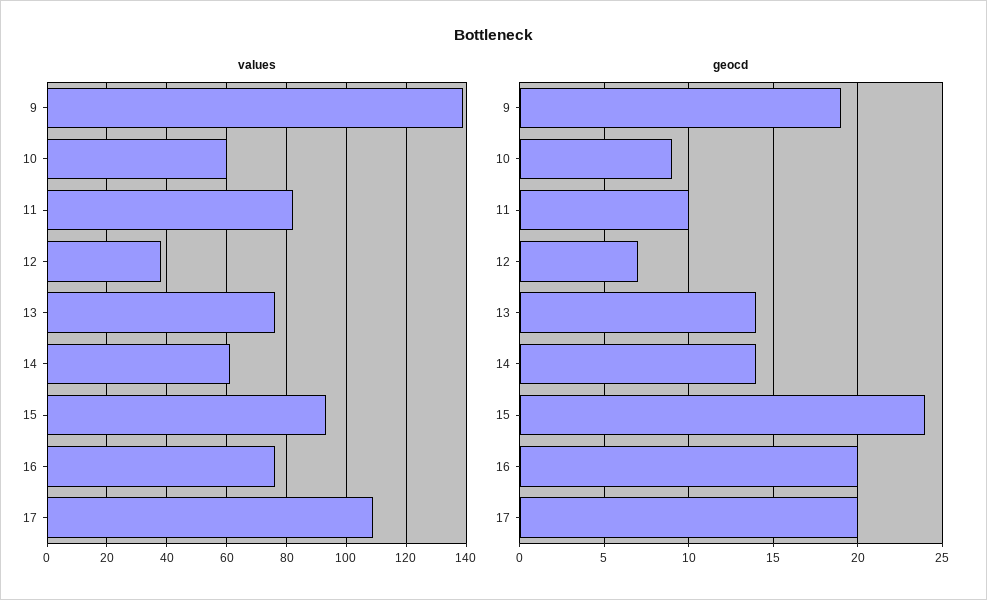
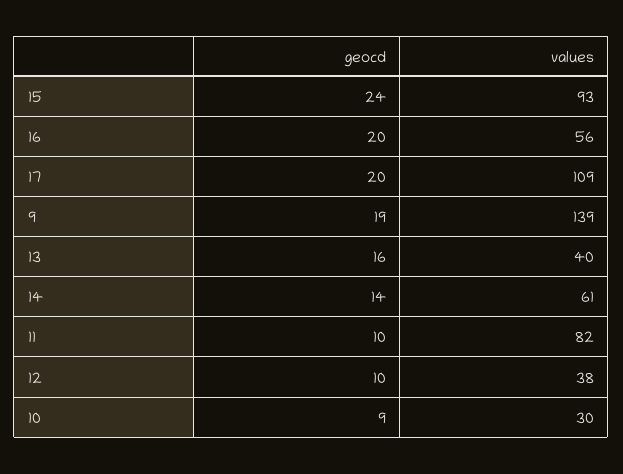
  {
    "values": {
      "9": 139,
-     "10": 60,
+     "10": 30,
      "11": 82,
      "12": 38,
-     "13": 75,
+     "13": 40,
      "14": 61,
      "15": 93,
-     "16": 75,
+     "16": 56,
      "17": 109
    },
    "geocd": {
      "9": 19,
      "10": 9,
      "11": 10,
-     "12": 7,
+     "12": 10,
-     "13": 14,
+     "13": 16,
      "14": 14,
      "15": 24,
      "16": 20,
      "17": 20
    }
  }

